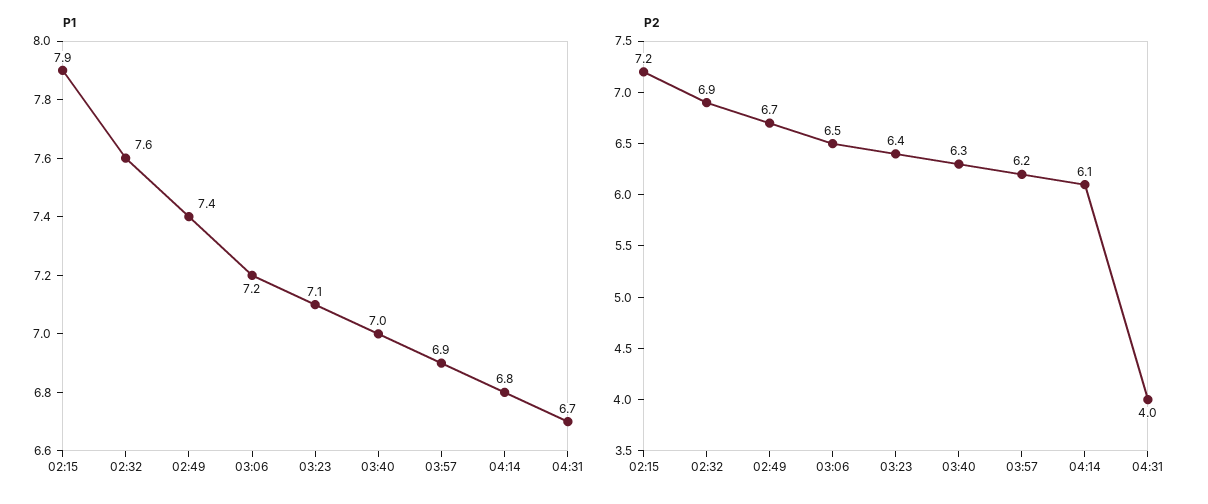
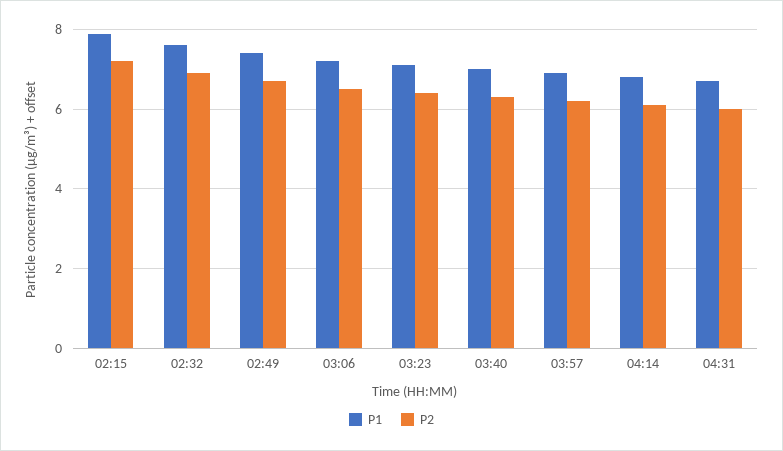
  {
    "P1": {
      "02:15": 7.9,
      "02:32": 7.6,
      "02:49": 7.4,
      "03:06": 7.2,
      "03:23": 7.1,
      "03:40": 7,
      "03:57": 6.9,
      "04:14": 6.8,
      "04:31": 6.7
    },
    "P2": {
      "02:15": 7.2,
      "02:32": 6.9,
      "02:49": 6.7,
      "03:06": 6.5,
      "03:23": 6.4,
      "03:40": 6.3,
      "03:57": 6.2,
      "04:14": 6.1,
-     "04:31": 4
+     "04:31": 6
    }
  }

